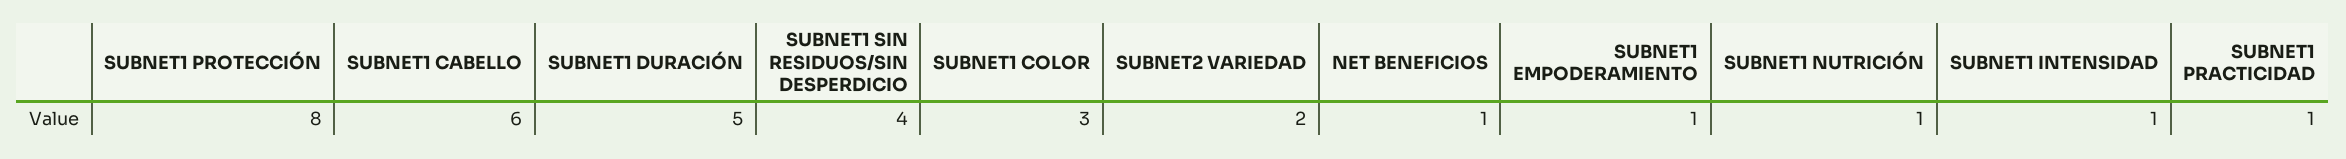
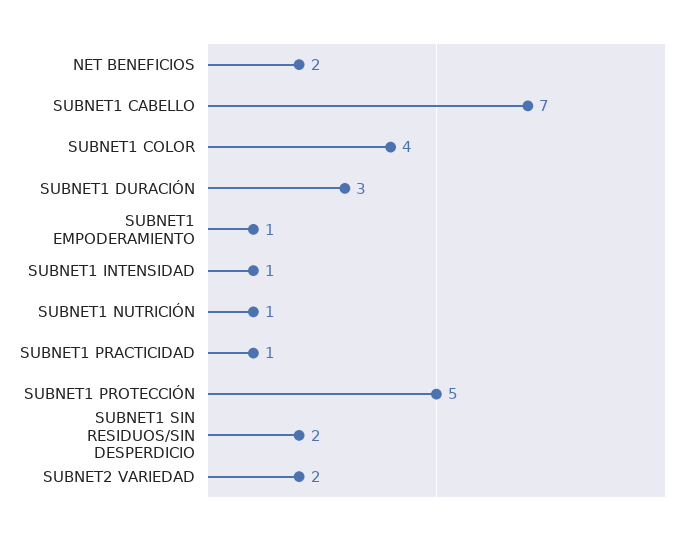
  {
-   "SUBNET1 PROTECCIÓN": 8,
+   "SUBNET1 PROTECCIÓN": 5,
-   "SUBNET1 CABELLO": 6,
+   "SUBNET1 CABELLO": 7,
-   "SUBNET1 DURACIÓN": 5,
+   "SUBNET1 DURACIÓN": 3,
-   "SUBNET1 SIN RESIDUOS/SIN DESPERDICIO": 4,
+   "SUBNET1 SIN RESIDUOS/SIN DESPERDICIO": 2,
-   "SUBNET1 COLOR": 3,
+   "SUBNET1 COLOR": 4,
    "SUBNET2 VARIEDAD": 2,
-   "NET BENEFICIOS": 1,
+   "NET BENEFICIOS": 2,
    "SUBNET1 EMPODERAMIENTO": 1,
    "SUBNET1 NUTRICIÓN": 1,
    "SUBNET1 INTENSIDAD": 1,
    "SUBNET1 PRACTICIDAD": 1
  }

